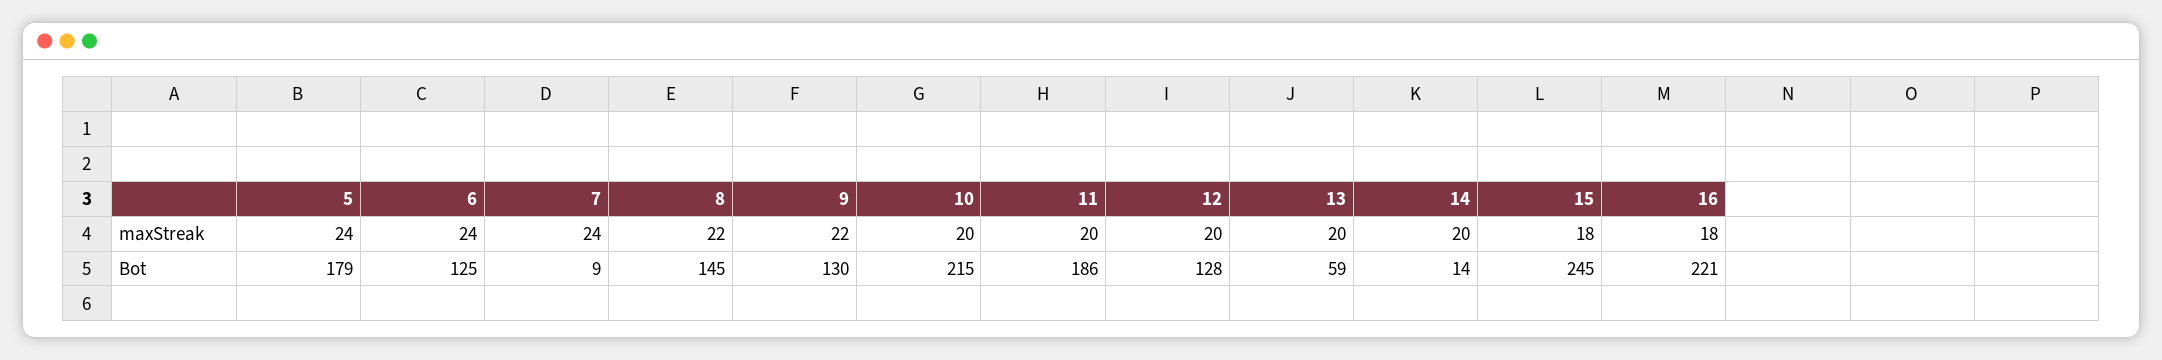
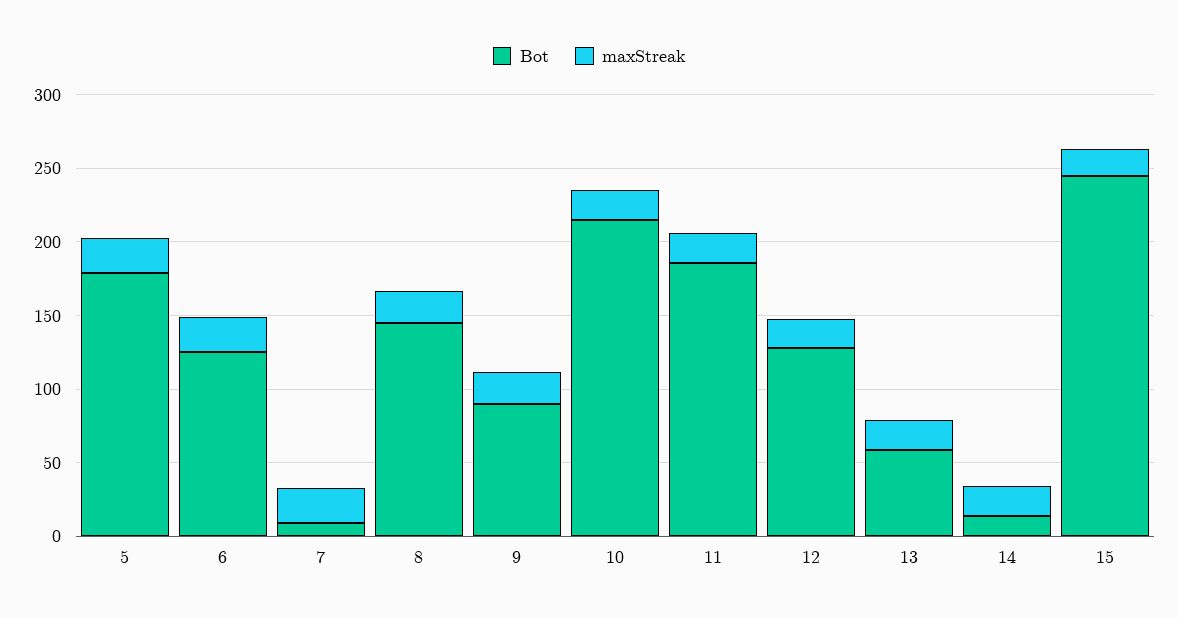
  {
    "maxStreak": {
      "5": 24,
      "6": 24,
      "7": 24,
      "8": 22,
      "9": 22,
      "10": 20,
      "11": 20,
      "12": 20,
      "13": 20,
      "14": 20,
-     "15": 18,
+     "15": 18
-     "16": 18
    },
    "Bot": {
      "5": 179,
      "6": 125,
      "7": 9,
      "8": 145,
-     "9": 130,
+     "9": 90,
      "10": 215,
      "11": 186,
      "12": 128,
      "13": 59,
      "14": 14,
-     "15": 245,
+     "15": 245
-     "16": 221
    }
  }

